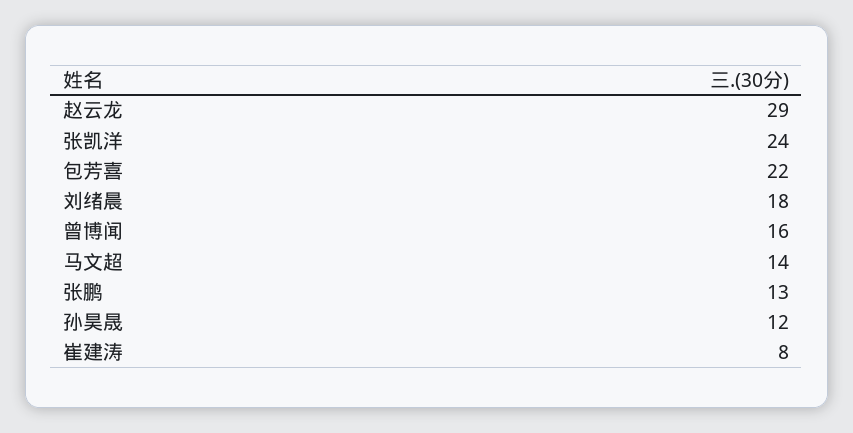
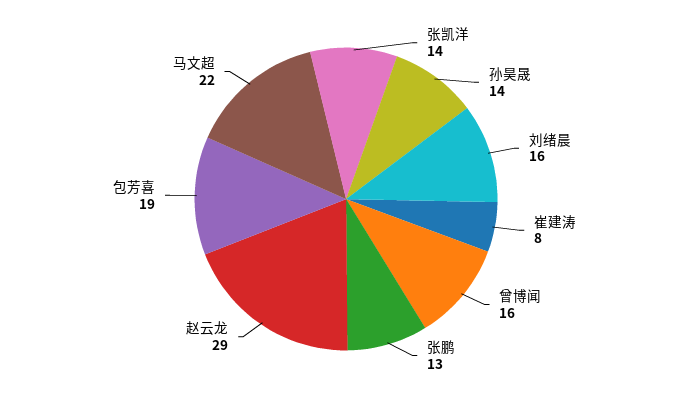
  {
    "赵云龙": 29,
-   "张凯洋": 24,
+   "张凯洋": 14,
-   "包芳喜": 22,
+   "包芳喜": 19,
-   "刘绪晨": 18,
+   "刘绪晨": 16,
    "曾博闻": 16,
-   "马文超": 14,
+   "马文超": 22,
    "张鹏": 13,
-   "孙昊晟": 12,
+   "孙昊晟": 14,
    "崔建涛": 8
  }

